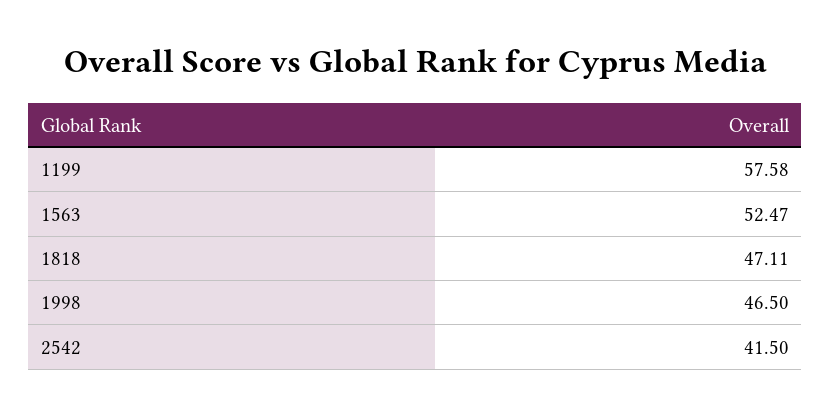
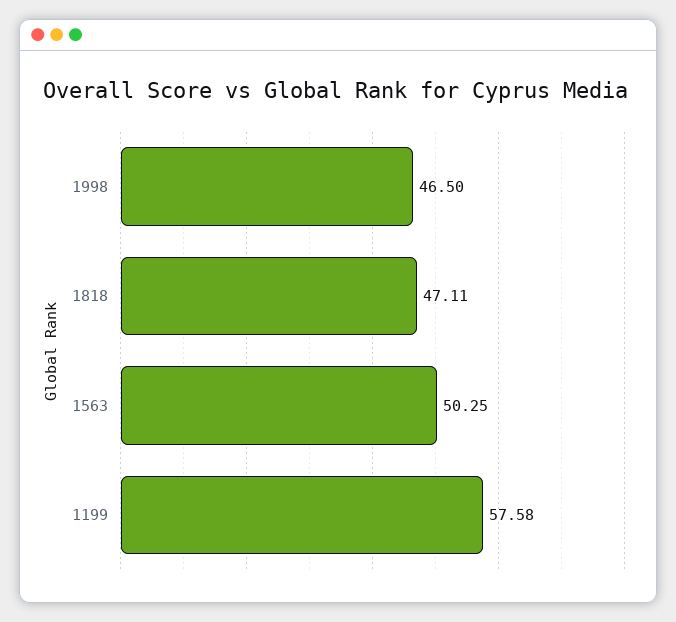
  {
    "1199": 57.58,
-   "1563": 52.47,
+   "1563": 50.25,
    "1818": 47.11,
-   "1998": 46.5,
+   "1998": 46.5
-   "2542": 41.5
  }

